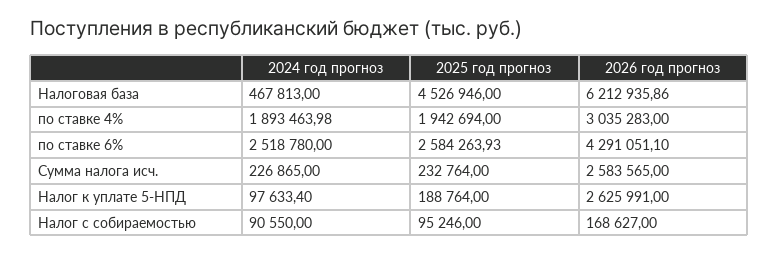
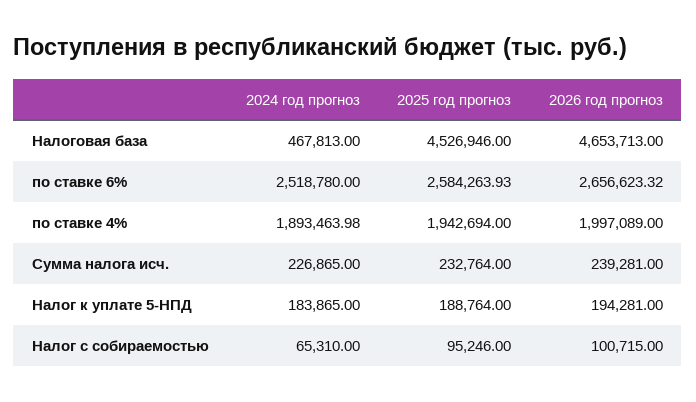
  {
    "2024 год прогноз": {
      "Налоговая база": 467813,
      "по ставке 4%": 1893463.98,
      "по ставке 6%": 2518780,
      "Сумма налога исч.": 226865,
-     "Налог к уплате 5-НПД": 97633.4,
+     "Налог к уплате 5-НПД": 183865,
-     "Налог с собираемостью": 90550
+     "Налог с собираемостью": 65310
    },
    "2025 год прогноз": {
      "Налоговая база": 4526946,
      "по ставке 4%": 1942694,
      "по ставке 6%": 2584263.93,
      "Сумма налога исч.": 232764,
      "Налог к уплате 5-НПД": 188764,
      "Налог с собираемостью": 95246
    },
    "2026 год прогноз": {
-     "Налоговая база": 6212935.86,
+     "Налоговая база": 4653713,
-     "по ставке 4%": 3035283,
+     "по ставке 4%": 1997089,
-     "по ставке 6%": 4291051.1,
+     "по ставке 6%": 2656623.32,
-     "Сумма налога исч.": 2583565,
+     "Сумма налога исч.": 239281,
-     "Налог к уплате 5-НПД": 2625991,
+     "Налог к уплате 5-НПД": 194281,
-     "Налог с собираемостью": 168627
+     "Налог с собираемостью": 100715
    }
  }

